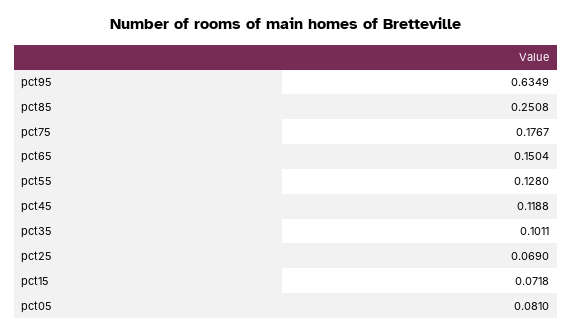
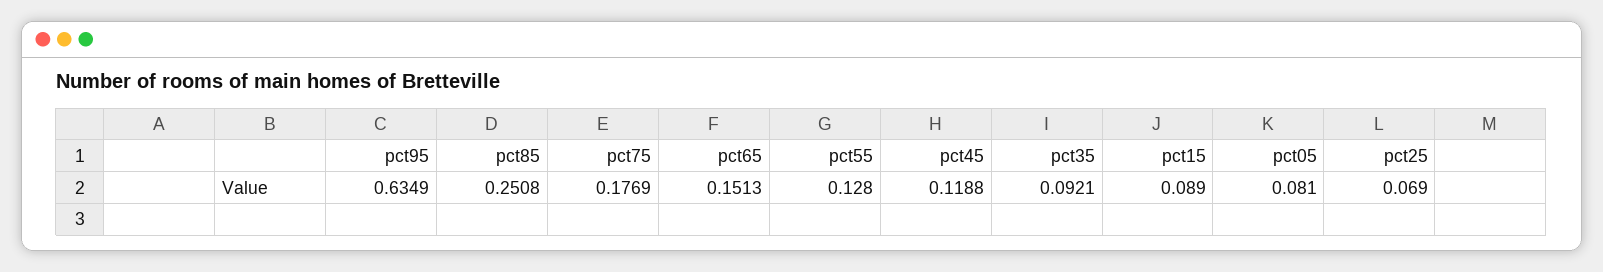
  {
    "pct95": 0.6349,
    "pct85": 0.2508,
-   "pct75": 0.1767,
+   "pct75": 0.1769,
-   "pct65": 0.1504,
+   "pct65": 0.1513,
    "pct55": 0.128,
    "pct45": 0.1188,
-   "pct35": 0.1011,
+   "pct35": 0.0921,
    "pct25": 0.069,
-   "pct15": 0.0718,
+   "pct15": 0.089,
    "pct05": 0.081
  }

